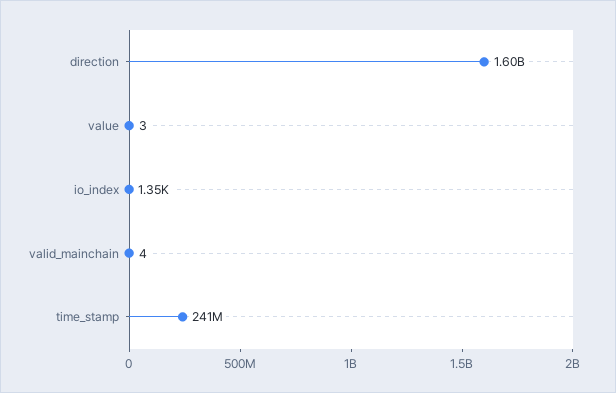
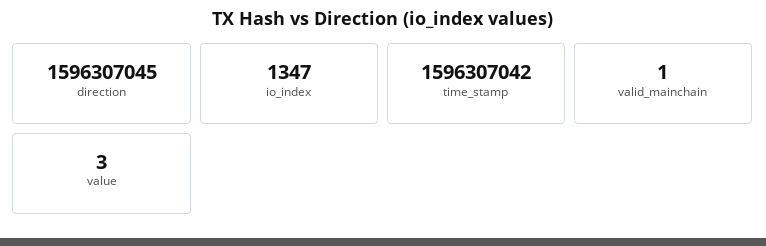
  {
    "direction": 1596307045,
    "value": 3,
    "io_index": 1347,
-   "valid_mainchain": 4,
+   "valid_mainchain": 1,
-   "time_stamp": 241000000
+   "time_stamp": 1596307042
  }

